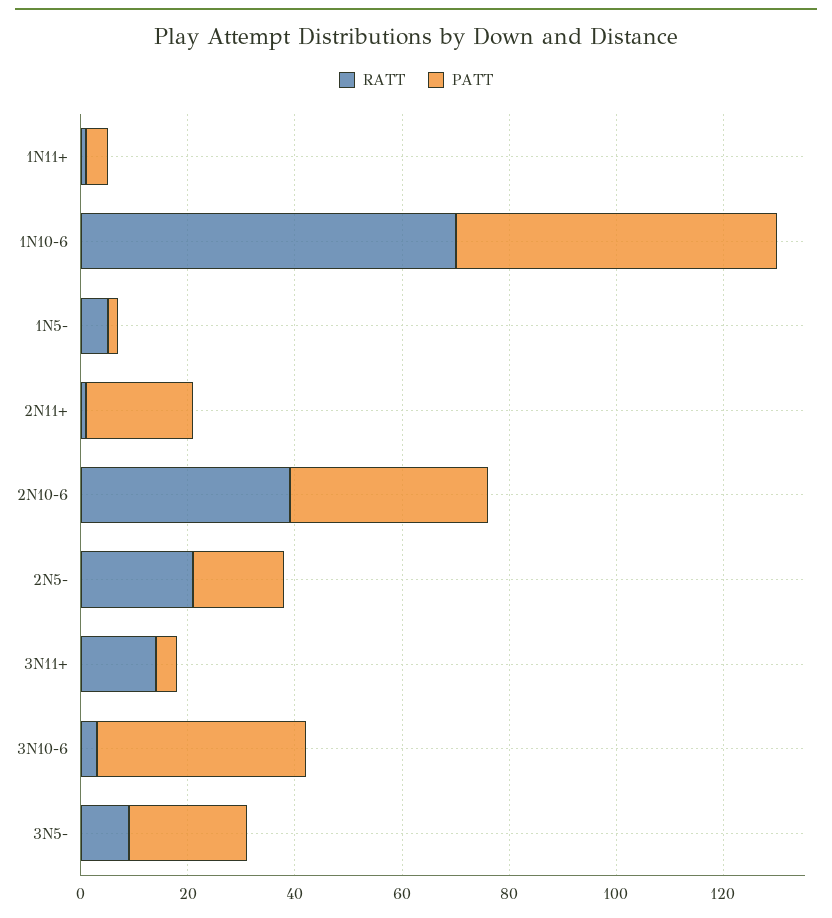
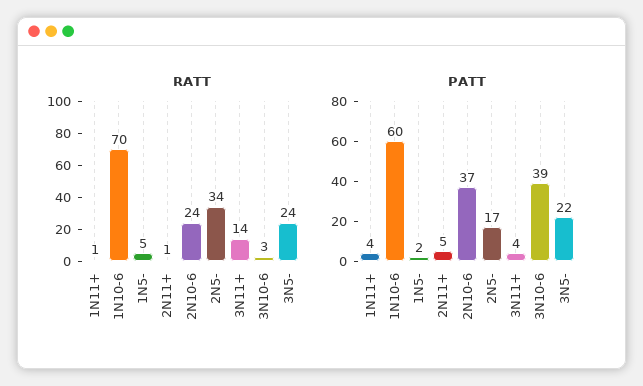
  {
    "RATT": {
      "1N11+": 1,
      "1N10-6": 70,
      "1N5-": 5,
      "2N11+": 1,
-     "2N10-6": 40,
+     "2N10-6": 24,
-     "2N5-": 20,
+     "2N5-": 34,
      "3N11+": 14,
      "3N10-6": 3,
-     "3N5-": 10
+     "3N5-": 24
    },
    "PATT": {
      "1N11+": 4,
      "1N10-6": 60,
      "1N5-": 2,
-     "2N11+": 20,
+     "2N11+": 5,
      "2N10-6": 37,
      "2N5-": 17,
      "3N11+": 4,
      "3N10-6": 39,
      "3N5-": 22
    }
  }

